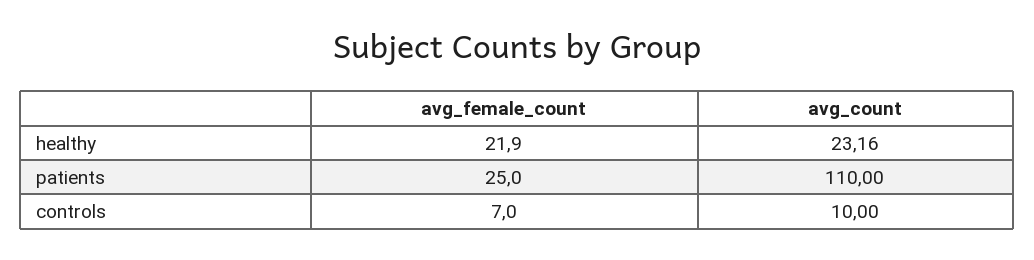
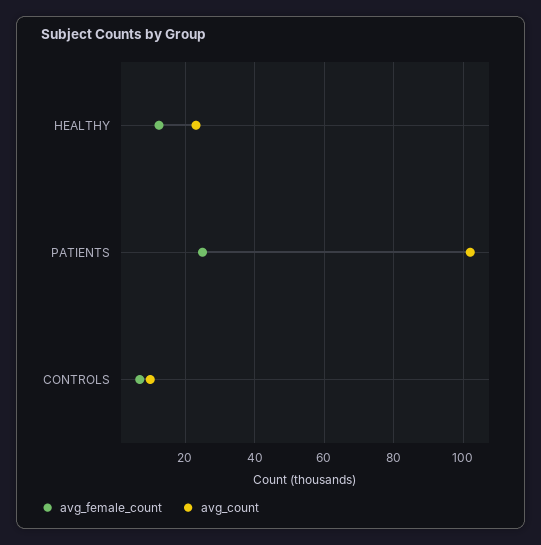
  {
    "avg_female_count": {
-     "healthy": 21.9,
+     "healthy": 12,
      "patients": 25,
      "controls": 7
    },
    "avg_count": {
      "healthy": 23.16,
-     "patients": 110,
+     "patients": 102,
      "controls": 10
    }
  }

